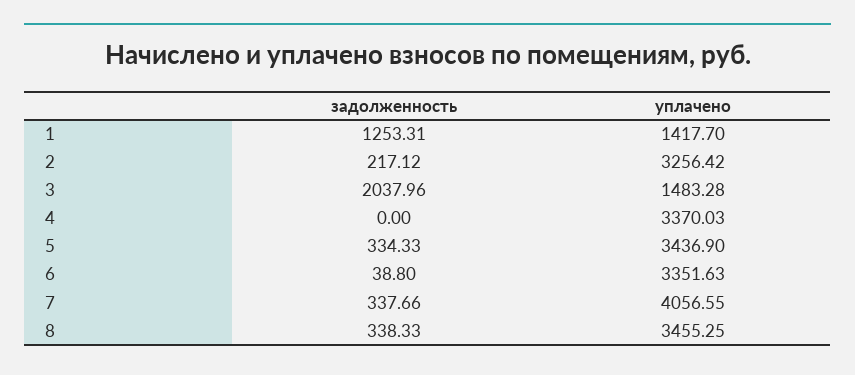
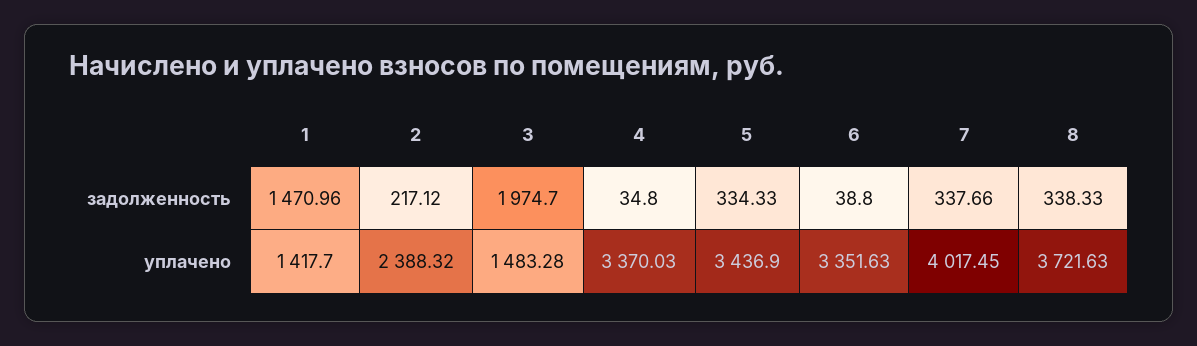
  {
    "задолженность": {
-     "1": 1253.31,
+     "1": 1470.96,
      "2": 217.12,
-     "3": 2037.96,
+     "3": 1974.7,
-     "4": 0,
+     "4": 34.8,
      "5": 334.33,
      "6": 38.8,
      "7": 337.66,
      "8": 338.33
    },
    "уплачено": {
      "1": 1417.7,
-     "2": 3256.42,
+     "2": 2388.32,
      "3": 1483.28,
      "4": 3370.03,
      "5": 3436.9,
      "6": 3351.63,
-     "7": 4056.55,
+     "7": 4017.45,
-     "8": 3455.25
+     "8": 3721.63
    }
  }

